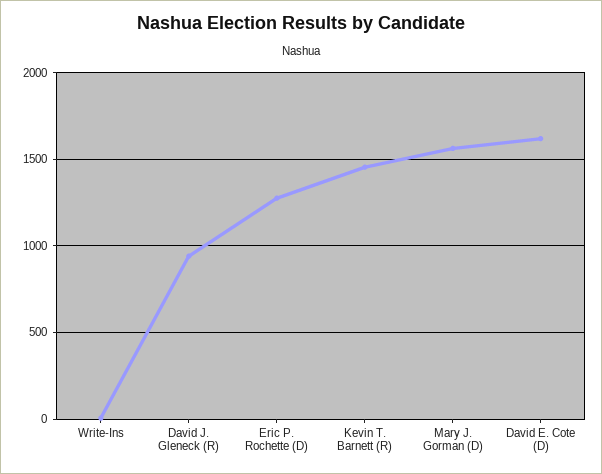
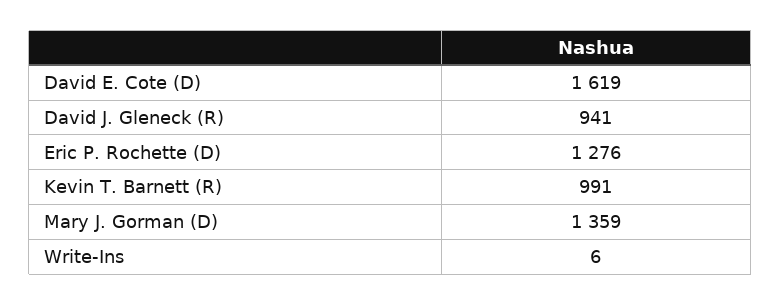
  {
    "Write-Ins": 6,
    "David J. Gleneck (R)": 941,
    "Eric P. Rochette (D)": 1276,
-   "Kevin T. Barnett (R)": 1450,
+   "Kevin T. Barnett (R)": 991,
-   "Mary J. Gorman (D)": 1550,
+   "Mary J. Gorman (D)": 1359,
    "David E. Cote (D)": 1619
  }

